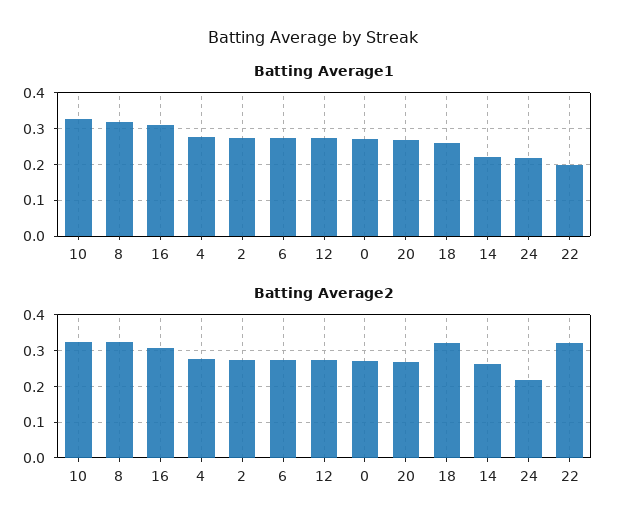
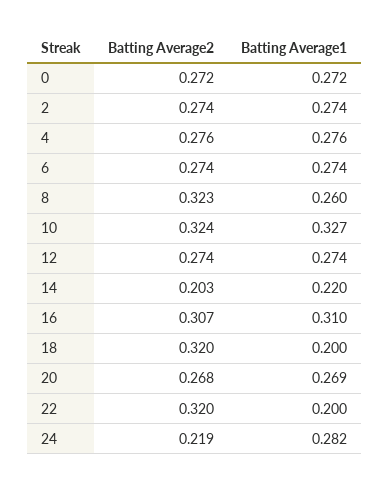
  {
    "Batting Average1": {
      "10": 0.327,
-     "8": 0.32,
+     "8": 0.26,
      "16": 0.31,
      "4": 0.276,
      "2": 0.274,
      "6": 0.274,
      "12": 0.274,
      "0": 0.272,
      "20": 0.269,
-     "18": 0.26,
+     "18": 0.2,
      "14": 0.22,
-     "24": 0.22,
+     "24": 0.282,
      "22": 0.2
    },
    "Batting Average2": {
      "10": 0.324,
      "8": 0.323,
      "16": 0.307,
      "4": 0.276,
      "2": 0.274,
      "6": 0.274,
      "12": 0.274,
      "0": 0.272,
      "20": 0.268,
      "18": 0.32,
-     "14": 0.26,
+     "14": 0.203,
      "24": 0.219,
      "22": 0.32
    }
  }

